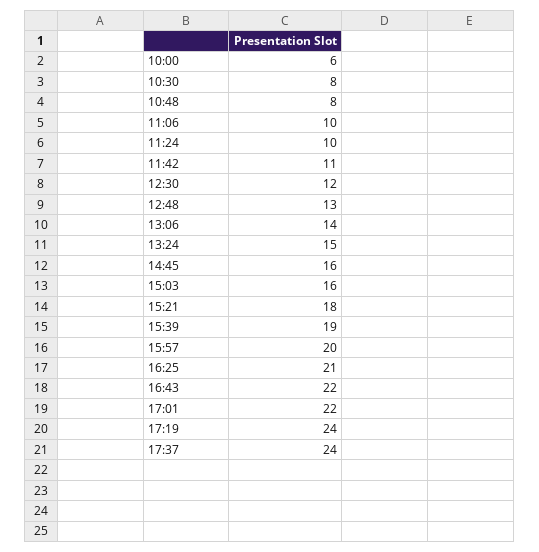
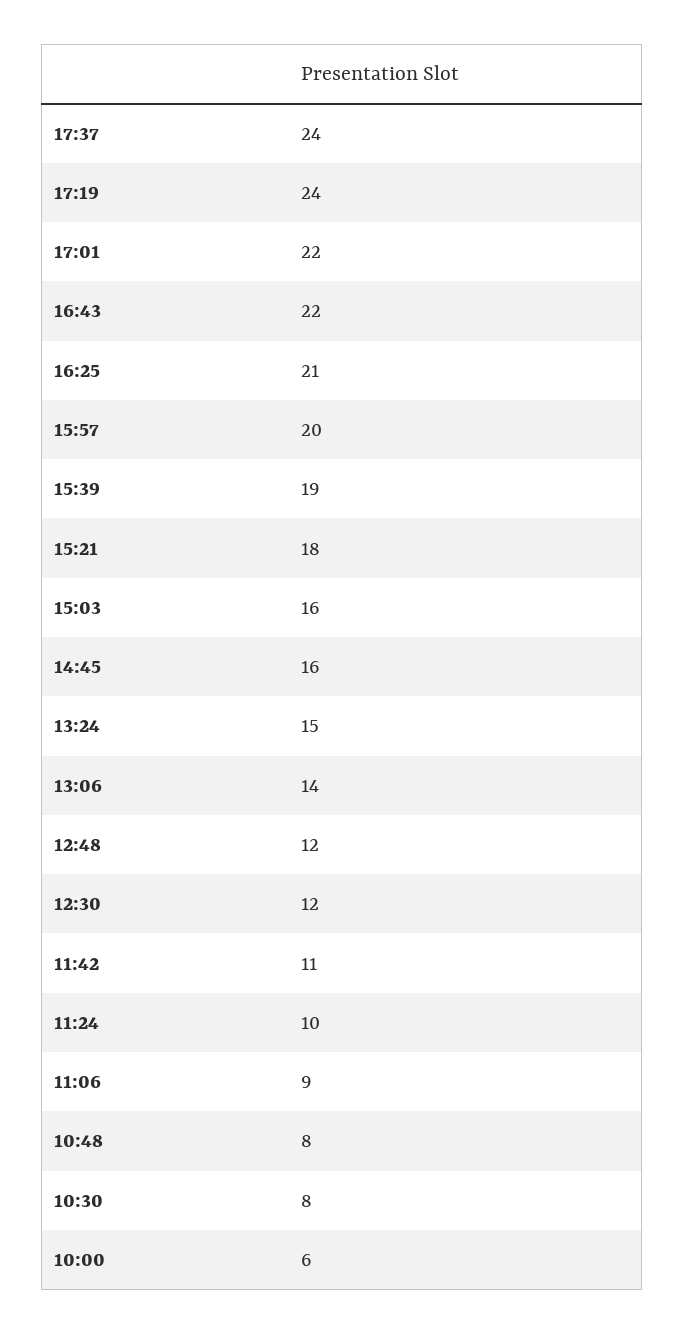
  {
    "10:00": 6,
    "10:30": 8,
    "10:48": 8,
-   "11:06": 10,
+   "11:06": 9,
    "11:24": 10,
    "11:42": 11,
    "12:30": 12,
-   "12:48": 13,
+   "12:48": 12,
    "13:06": 14,
    "13:24": 15,
    "14:45": 16,
    "15:03": 16,
    "15:21": 18,
    "15:39": 19,
    "15:57": 20,
    "16:25": 21,
    "16:43": 22,
    "17:01": 22,
    "17:19": 24,
    "17:37": 24
  }

